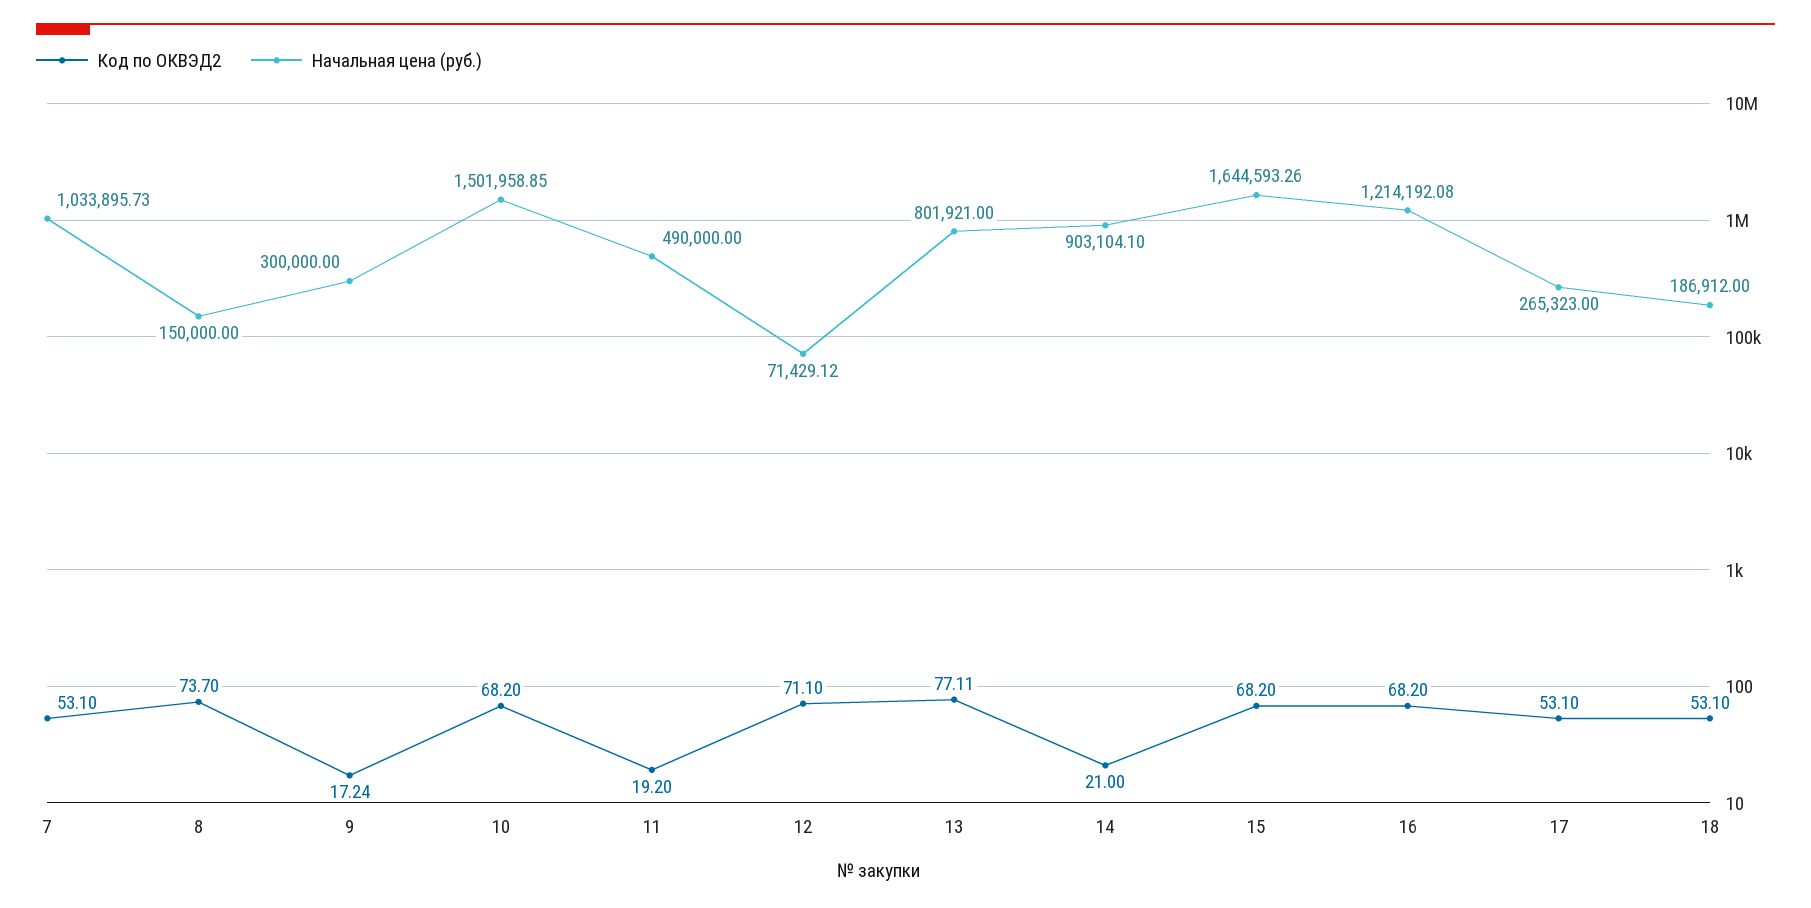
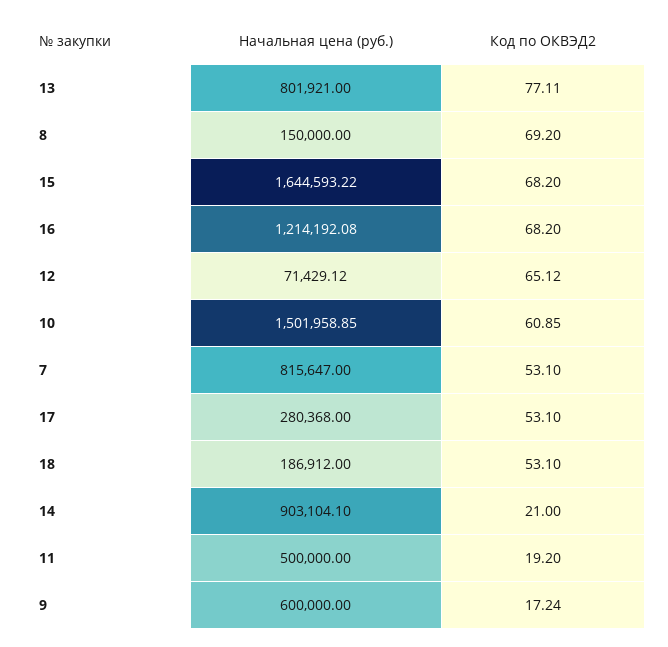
  {
    "Код по ОКВЭД2": {
      "7": 53.1,
-     "8": 73.7,
+     "8": 69.2,
      "9": 17.24,
-     "10": 68.2,
+     "10": 60.85,
      "11": 19.2,
-     "12": 71.1,
+     "12": 65.12,
      "13": 77.11,
      "14": 21,
      "15": 68.2,
      "16": 68.2,
      "17": 53.1,
      "18": 53.1
    },
    "Начальная цена (руб.)": {
-     "7": 1033895.73,
+     "7": 815647,
      "8": 150000,
-     "9": 300000,
+     "9": 600000,
      "10": 1501958.85,
-     "11": 490000,
+     "11": 500000,
      "12": 71429.12,
      "13": 801921,
      "14": 903104.1,
-     "15": 1644593.26,
+     "15": 1644593.22,
      "16": 1214192.08,
-     "17": 265323,
+     "17": 280368,
      "18": 186912
    }
  }

